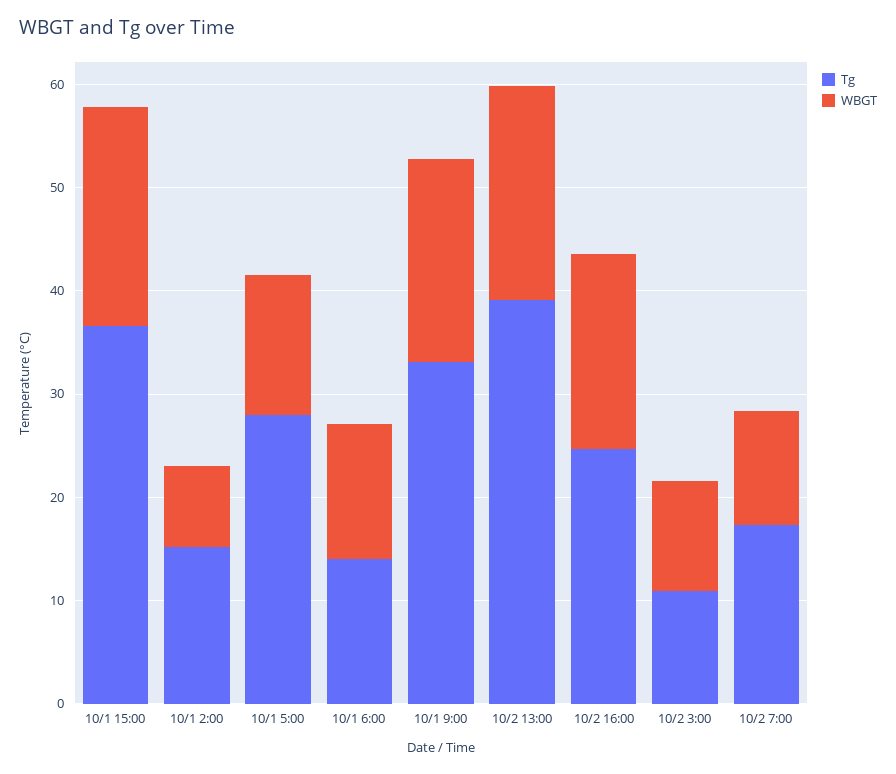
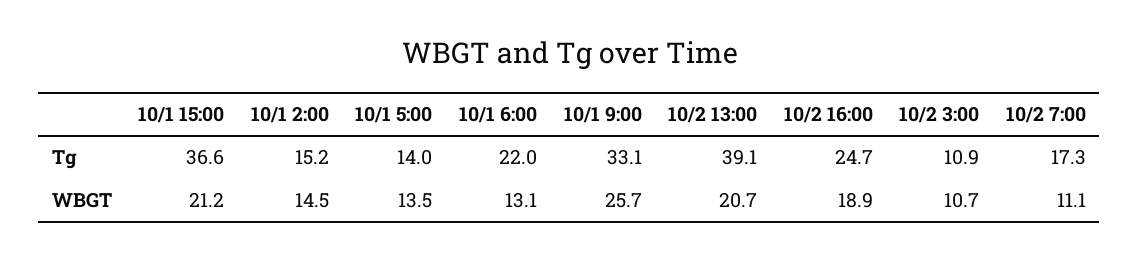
  {
    "Tg": {
      "10/1 15:00": 36.6,
      "10/1 2:00": 15.2,
-     "10/1 5:00": 28,
+     "10/1 5:00": 14,
-     "10/1 6:00": 14,
+     "10/1 6:00": 22,
      "10/1 9:00": 33.1,
      "10/2 13:00": 39.1,
      "10/2 16:00": 24.7,
      "10/2 3:00": 10.9,
      "10/2 7:00": 17.3
    },
    "WBGT": {
      "10/1 15:00": 21.2,
-     "10/1 2:00": 8,
+     "10/1 2:00": 14.5,
      "10/1 5:00": 13.5,
      "10/1 6:00": 13.1,
-     "10/1 9:00": 20,
+     "10/1 9:00": 25.7,
      "10/2 13:00": 20.7,
      "10/2 16:00": 18.9,
      "10/2 3:00": 10.7,
      "10/2 7:00": 11.1
    }
  }

